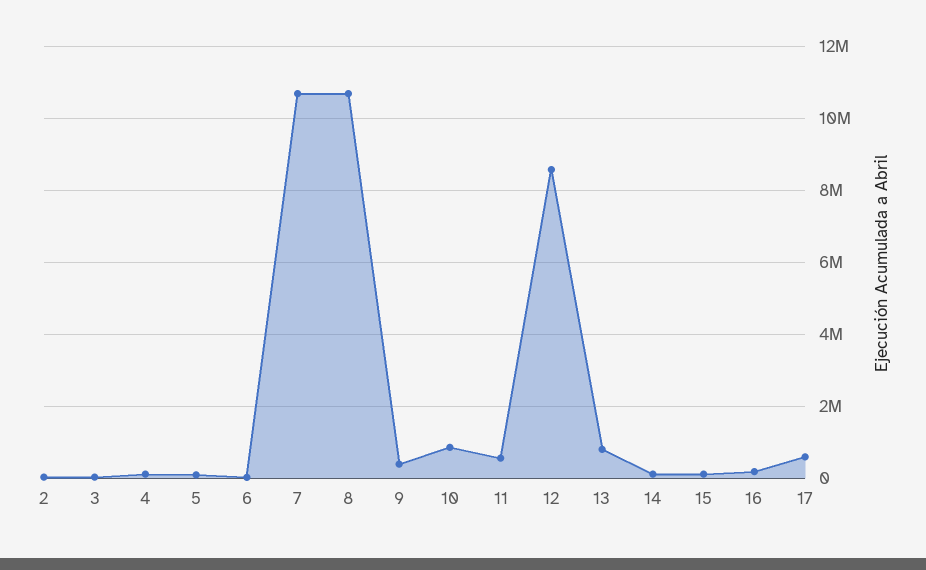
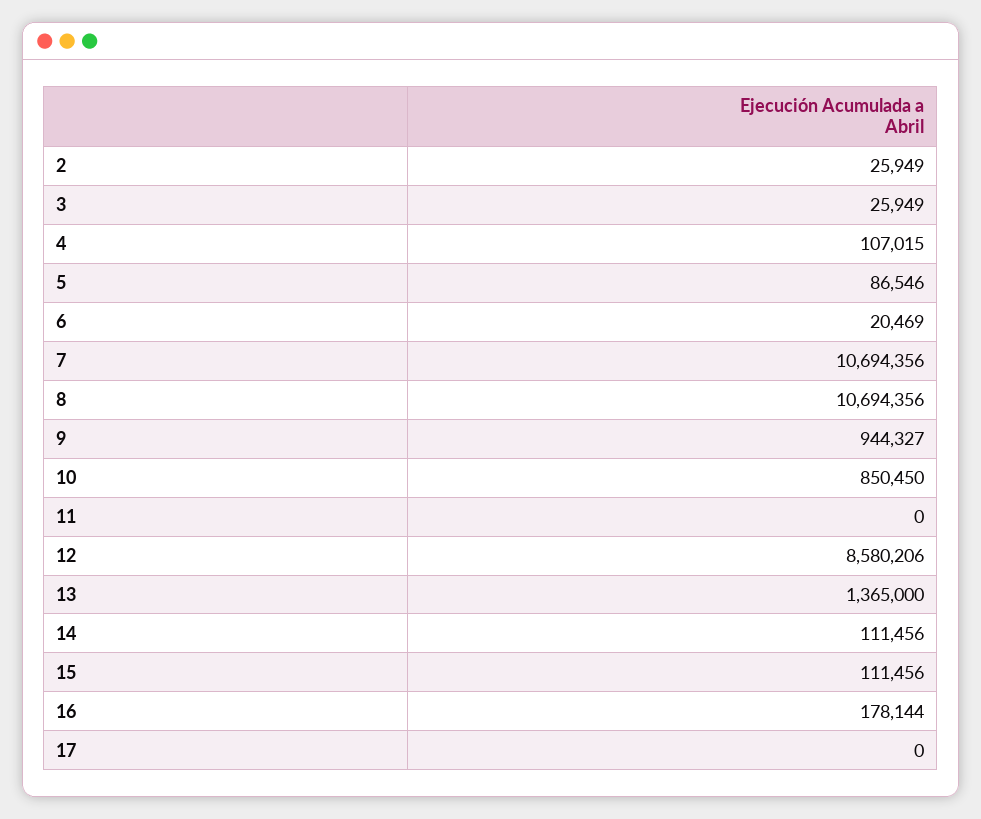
  {
    "2": 25949,
    "3": 25949,
    "4": 107015,
    "5": 86546,
    "6": 20469,
    "7": 10694356,
    "8": 10694356,
-   "9": 400000,
+   "9": 944327,
    "10": 850450,
-   "11": 600000,
+   "11": 0,
    "12": 8580206,
-   "13": 800000,
+   "13": 1365000,
    "14": 111456,
    "15": 111456,
    "16": 178144,
-   "17": 600000
+   "17": 0
  }

